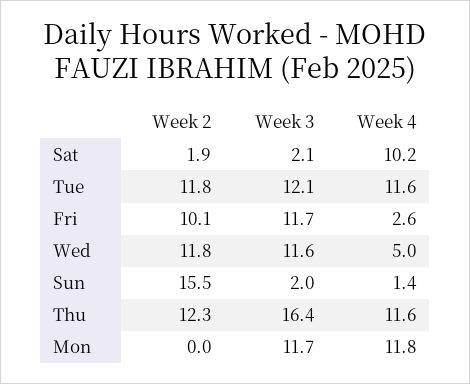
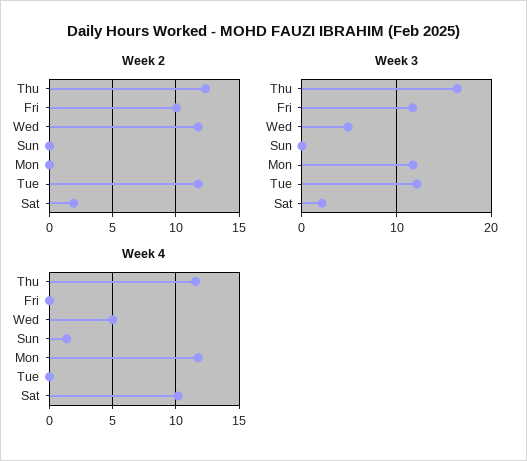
  {
    "Week 2": {
      "Sat": 1.9,
      "Tue": 11.8,
      "Fri": 10.1,
      "Wed": 11.8,
-     "Sun": 15.5,
+     "Sun": 0,
      "Thu": 12.3,
      "Mon": 0
    },
    "Week 3": {
      "Sat": 2.1,
      "Tue": 12.1,
      "Fri": 11.7,
-     "Wed": 11.6,
+     "Wed": 5,
-     "Sun": 2,
+     "Sun": 0,
      "Thu": 16.4,
      "Mon": 11.7
    },
    "Week 4": {
      "Sat": 10.2,
-     "Tue": 11.6,
+     "Tue": 0,
-     "Fri": 2.6,
+     "Fri": 0,
      "Wed": 5,
      "Sun": 1.4,
      "Thu": 11.6,
      "Mon": 11.8
    }
  }

